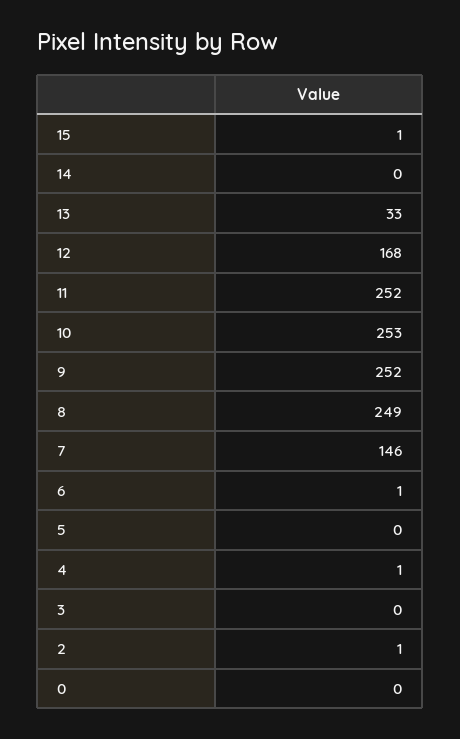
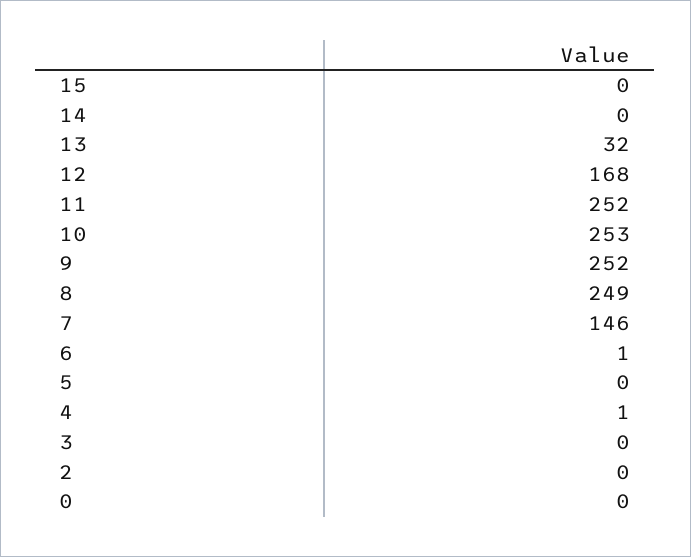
  {
-   "15": 1,
+   "15": 0,
    "14": 0,
-   "13": 33,
+   "13": 32,
    "12": 168,
    "11": 252,
    "10": 253,
    "9": 252,
    "8": 249,
    "7": 146,
    "6": 1,
    "5": 0,
    "4": 1,
    "3": 0,
-   "2": 1,
+   "2": 0,
    "0": 0
  }

